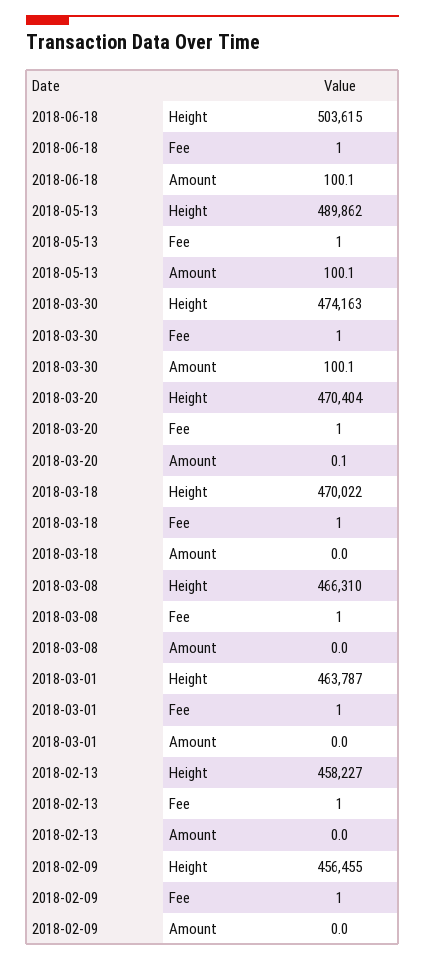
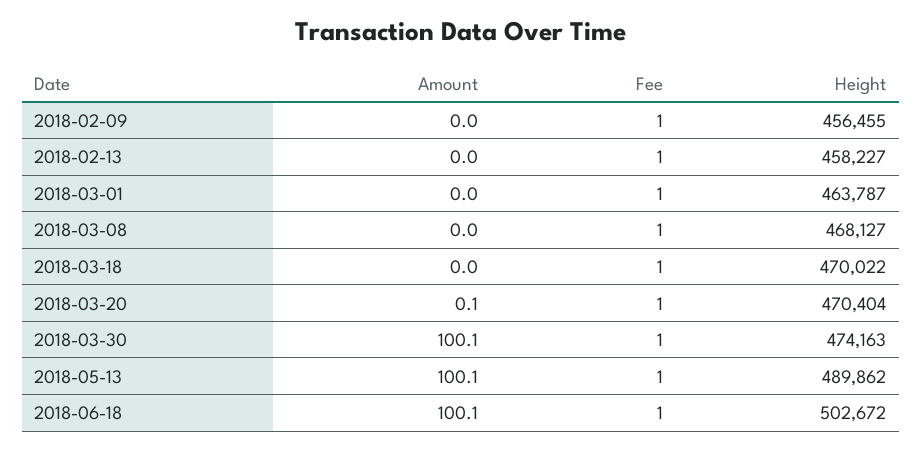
  {
    "2018-06-18": {
-     "Height": 503615,
+     "Height": 502672,
      "Fee": 1,
      "Amount": 100.1
    },
    "2018-05-13": {
      "Height": 489862,
      "Fee": 1,
      "Amount": 100.1
    },
    "2018-03-30": {
      "Height": 474163,
      "Fee": 1,
      "Amount": 100.1
    },
    "2018-03-20": {
      "Height": 470404,
      "Fee": 1,
      "Amount": 0.1
    },
    "2018-03-18": {
      "Height": 470022,
      "Fee": 1,
      "Amount": 0
    },
    "2018-03-08": {
-     "Height": 466310,
+     "Height": 468127,
      "Fee": 1,
      "Amount": 0
    },
    "2018-03-01": {
      "Height": 463787,
      "Fee": 1,
      "Amount": 0
    },
    "2018-02-13": {
      "Height": 458227,
      "Fee": 1,
      "Amount": 0
    },
    "2018-02-09": {
      "Height": 456455,
      "Fee": 1,
      "Amount": 0
    }
  }

